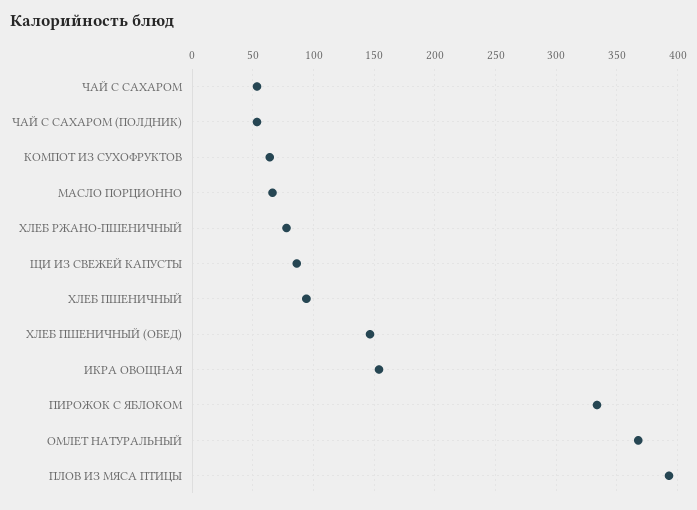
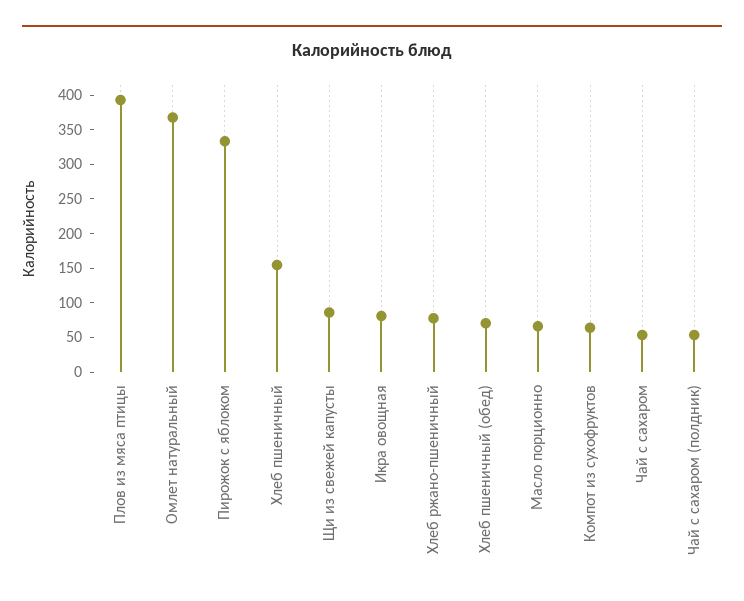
  {
    "ЧАЙ С САХАРОМ": 55,
    "ЧАЙ С САХАРОМ (ПОЛДНИК)": 55,
    "КОМПОТ ИЗ СУХОФРУКТОВ": 65,
    "МАСЛО ПОРЦИОННО": 65,
    "ХЛЕБ РЖАНО-ПШЕНИЧНЫЙ": 80,
    "ЩИ ИЗ СВЕЖЕЙ КАПУСТЫ": 85,
-   "ХЛЕБ ПШЕНИЧНЫЙ": 95,
+   "ХЛЕБ ПШЕНИЧНЫЙ": 150,
-   "ХЛЕБ ПШЕНИЧНЫЙ (ОБЕД)": 145,
+   "ХЛЕБ ПШЕНИЧНЫЙ (ОБЕД)": 75,
-   "ИКРА ОВОЩНАЯ": 155,
+   "ИКРА ОВОЩНАЯ": 75,
    "ПИРОЖОК С ЯБЛОКОМ": 335,
    "ОМЛЕТ НАТУРАЛЬНЫЙ": 370,
    "ПЛОВ ИЗ МЯСА ПТИЦЫ": 395
  }

